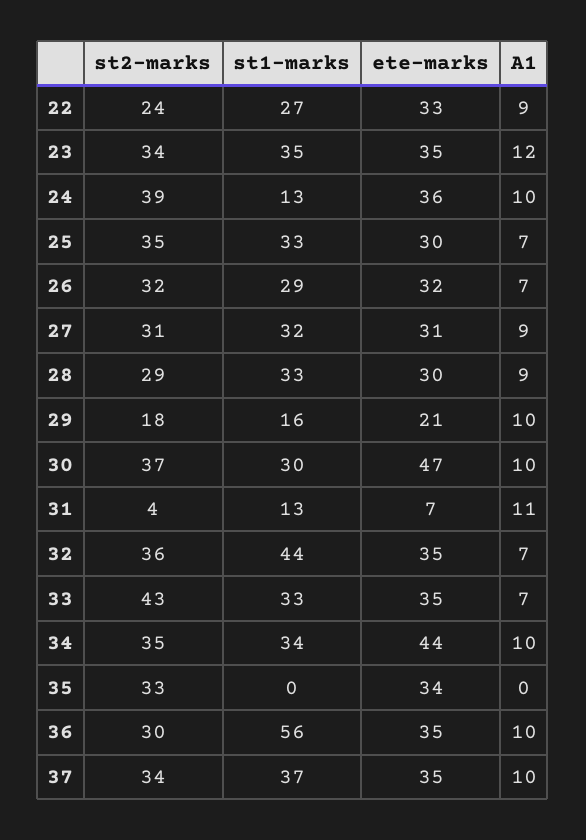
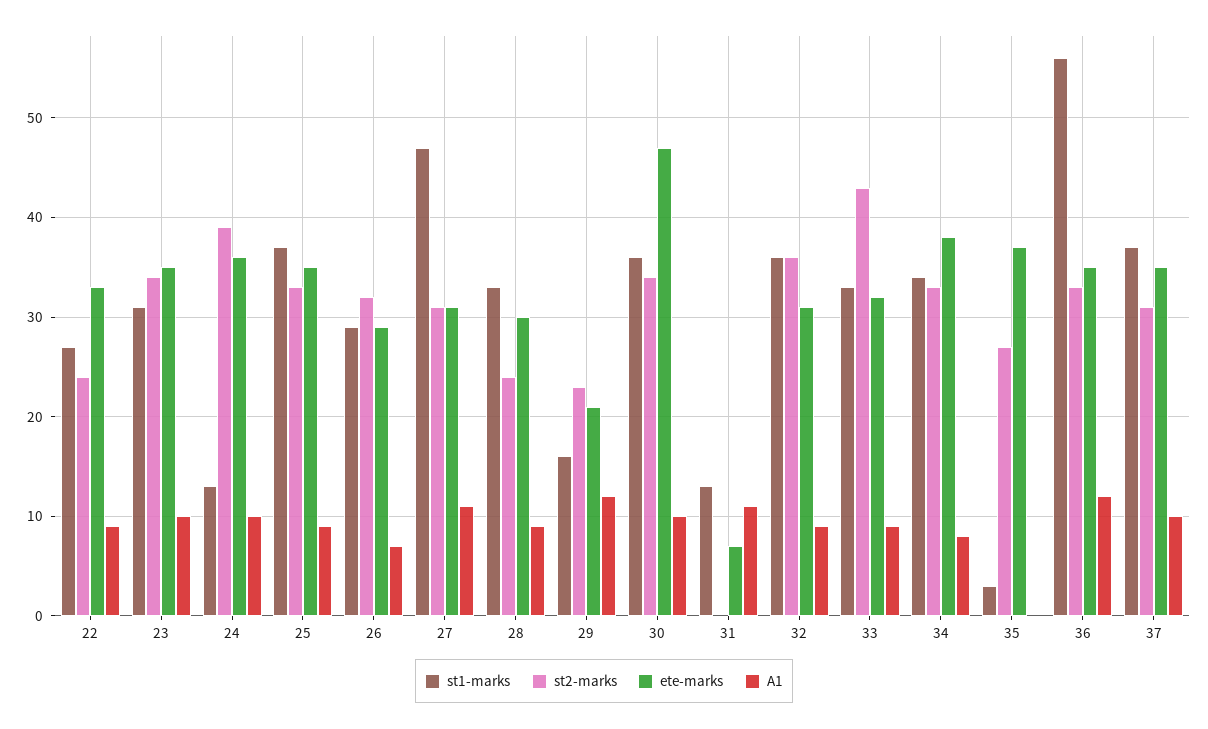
  {
    "st2-marks": {
      "22": 24,
      "23": 34,
      "24": 39,
-     "25": 35,
+     "25": 33,
      "26": 32,
      "27": 31,
-     "28": 29,
+     "28": 24,
-     "29": 18,
+     "29": 23,
-     "30": 37,
+     "30": 34,
-     "31": 4,
+     "31": 0,
      "32": 36,
      "33": 43,
-     "34": 35,
+     "34": 33,
-     "35": 33,
+     "35": 27,
-     "36": 30,
+     "36": 33,
-     "37": 34
+     "37": 31
    },
    "st1-marks": {
      "22": 27,
-     "23": 35,
+     "23": 31,
      "24": 13,
-     "25": 33,
+     "25": 37,
      "26": 29,
-     "27": 32,
+     "27": 47,
      "28": 33,
      "29": 16,
-     "30": 30,
+     "30": 36,
      "31": 13,
-     "32": 44,
+     "32": 36,
      "33": 33,
      "34": 34,
-     "35": 0,
+     "35": 3,
      "36": 56,
      "37": 37
    },
    "ete-marks": {
      "22": 33,
      "23": 35,
      "24": 36,
-     "25": 30,
+     "25": 35,
-     "26": 32,
+     "26": 29,
      "27": 31,
      "28": 30,
      "29": 21,
      "30": 47,
      "31": 7,
-     "32": 35,
+     "32": 31,
-     "33": 35,
+     "33": 32,
-     "34": 44,
+     "34": 38,
-     "35": 34,
+     "35": 37,
      "36": 35,
      "37": 35
    },
    "A1": {
      "22": 9,
-     "23": 12,
+     "23": 10,
      "24": 10,
-     "25": 7,
+     "25": 9,
      "26": 7,
-     "27": 9,
+     "27": 11,
      "28": 9,
-     "29": 10,
+     "29": 12,
      "30": 10,
      "31": 11,
-     "32": 7,
+     "32": 9,
-     "33": 7,
+     "33": 9,
-     "34": 10,
+     "34": 8,
      "35": 0,
-     "36": 10,
+     "36": 12,
      "37": 10
    }
  }

